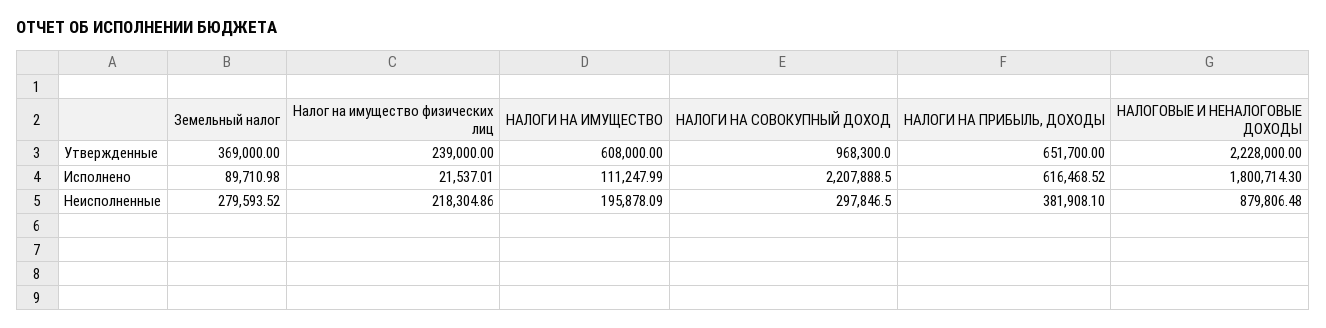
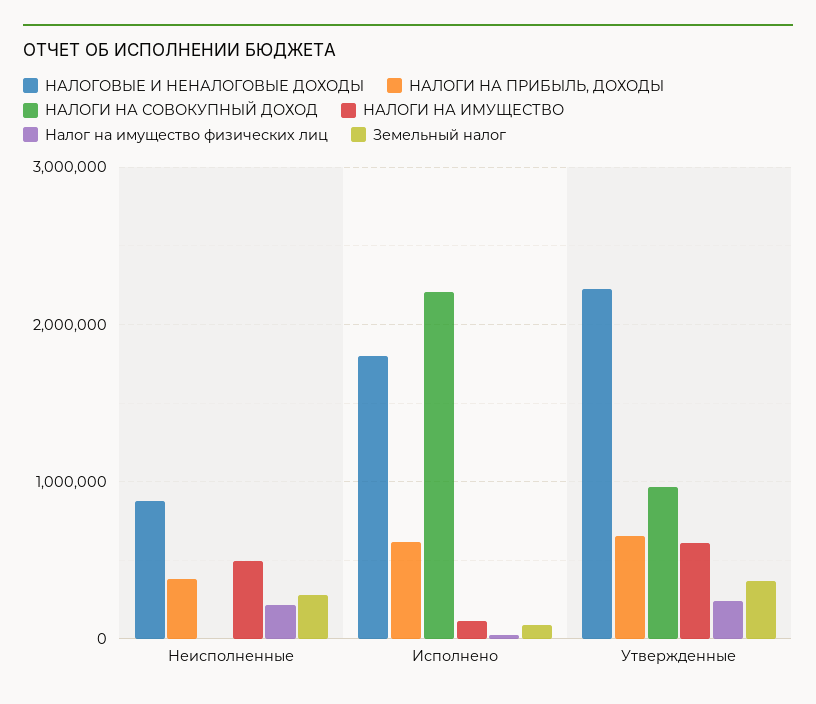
  {
    "Земельный налог": {
      "Утвержденные": 369000,
      "Исполнено": 89710.98,
      "Неисполненные": 279593.52
    },
    "Налог на имущество физических лиц": {
      "Утвержденные": 239000,
      "Исполнено": 21537.01,
      "Неисполненные": 218304.86
    },
    "НАЛОГИ НА ИМУЩЕСТВО": {
      "Утвержденные": 608000,
      "Исполнено": 111247.99,
-     "Неисполненные": 195878.09
+     "Неисполненные": 500000
    },
    "НАЛОГИ НА СОВОКУПНЫЙ ДОХОД": {
      "Утвержденные": 968300,
      "Исполнено": 2207888.5,
-     "Неисполненные": 297846.5
+     "Неисполненные": 0
    },
    "НАЛОГИ НА ПРИБЫЛЬ, ДОХОДЫ": {
      "Утвержденные": 651700,
      "Исполнено": 616468.52,
      "Неисполненные": 381908.1
    },
    "НАЛОГОВЫЕ И НЕНАЛОГОВЫЕ ДОХОДЫ": {
      "Утвержденные": 2228000,
      "Исполнено": 1800714.3,
      "Неисполненные": 879806.48
    }
  }

